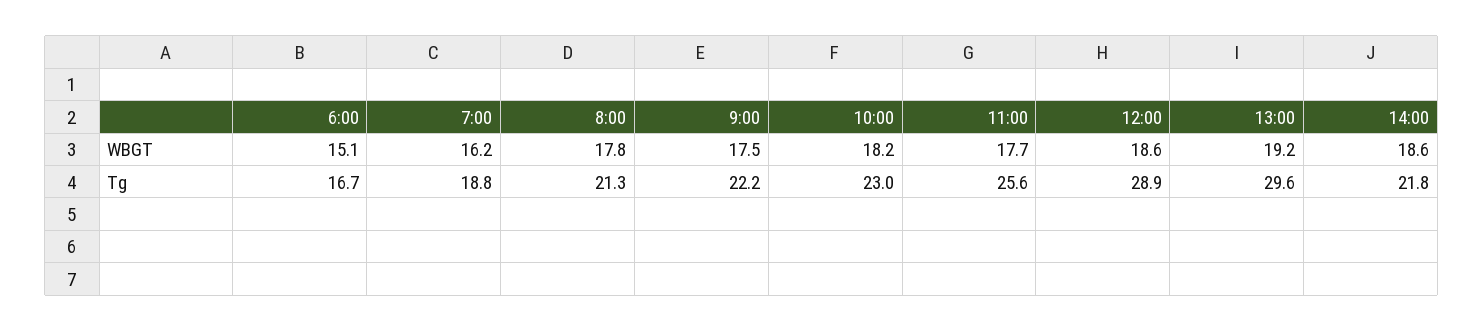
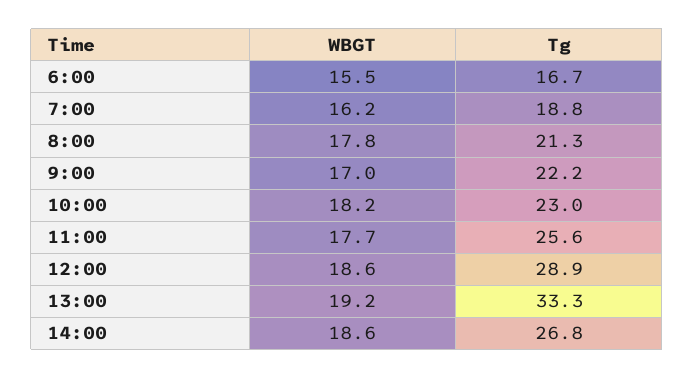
  {
    "6:00": {
-     "WBGT": 15.1,
+     "WBGT": 15.5,
      "Tg": 16.7
    },
    "7:00": {
      "WBGT": 16.2,
      "Tg": 18.8
    },
    "8:00": {
      "WBGT": 17.8,
      "Tg": 21.3
    },
    "9:00": {
-     "WBGT": 17.5,
+     "WBGT": 17,
      "Tg": 22.2
    },
    "10:00": {
      "WBGT": 18.2,
      "Tg": 23
    },
    "11:00": {
      "WBGT": 17.7,
      "Tg": 25.6
    },
    "12:00": {
      "WBGT": 18.6,
      "Tg": 28.9
    },
    "13:00": {
      "WBGT": 19.2,
-     "Tg": 29.6
+     "Tg": 33.3
    },
    "14:00": {
      "WBGT": 18.6,
-     "Tg": 21.8
+     "Tg": 26.8
    }
  }

